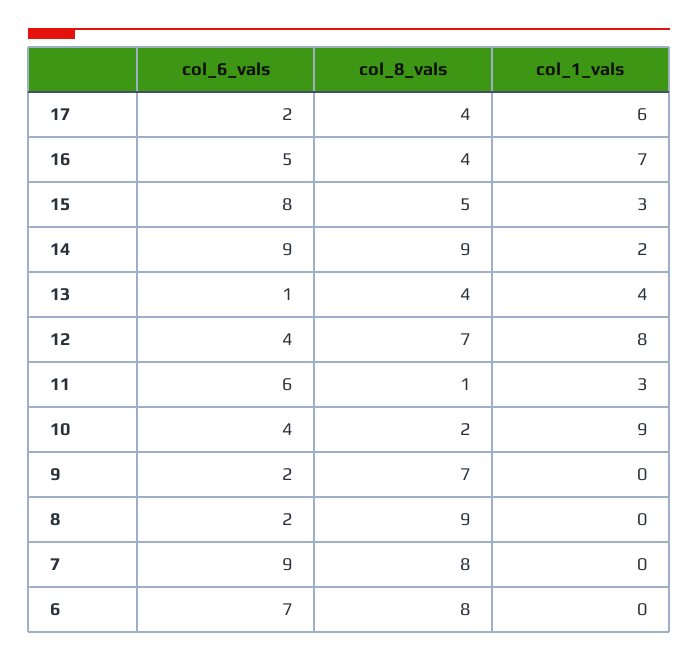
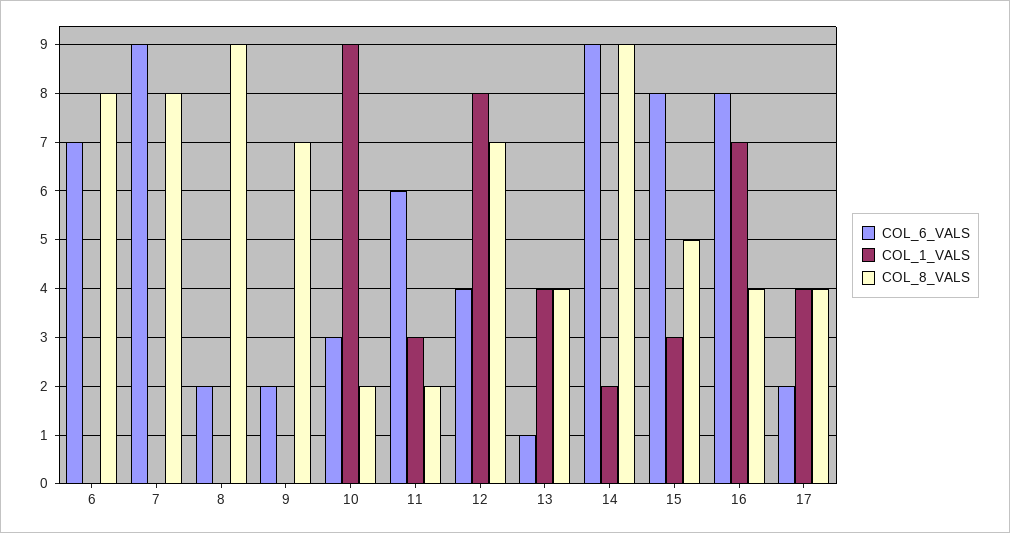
  {
    "col_6_vals": {
      "17": 2,
-     "16": 5,
+     "16": 8,
      "15": 8,
      "14": 9,
      "13": 1,
      "12": 4,
      "11": 6,
-     "10": 4,
+     "10": 3,
      "9": 2,
      "8": 2,
      "7": 9,
      "6": 7
    },
    "col_8_vals": {
      "17": 4,
      "16": 4,
      "15": 5,
      "14": 9,
      "13": 4,
      "12": 7,
-     "11": 1,
+     "11": 2,
      "10": 2,
      "9": 7,
      "8": 9,
      "7": 8,
      "6": 8
    },
    "col_1_vals": {
-     "17": 6,
+     "17": 4,
      "16": 7,
      "15": 3,
      "14": 2,
      "13": 4,
      "12": 8,
      "11": 3,
      "10": 9,
      "9": 0,
      "8": 0,
      "7": 0,
      "6": 0
    }
  }

